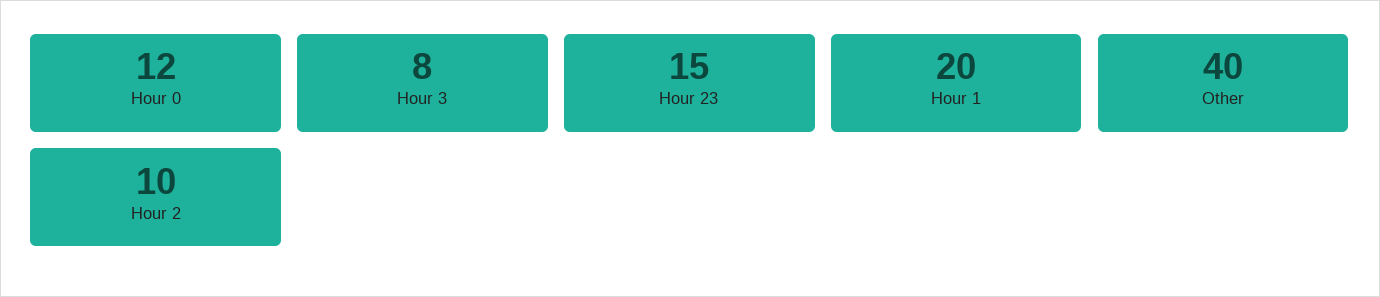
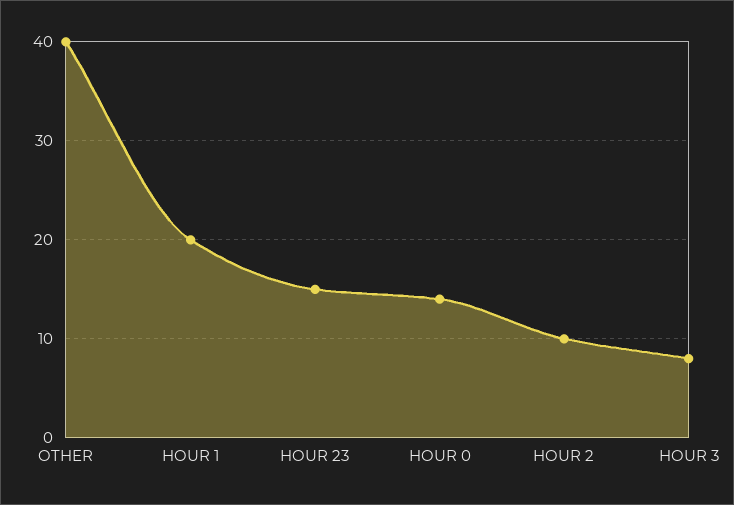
  {
-   "Hour 0": 12,
+   "Hour 0": 14,
    "Hour 3": 8,
    "Hour 23": 15,
    "Hour 1": 20,
    "Other": 40,
    "Hour 2": 10
  }

